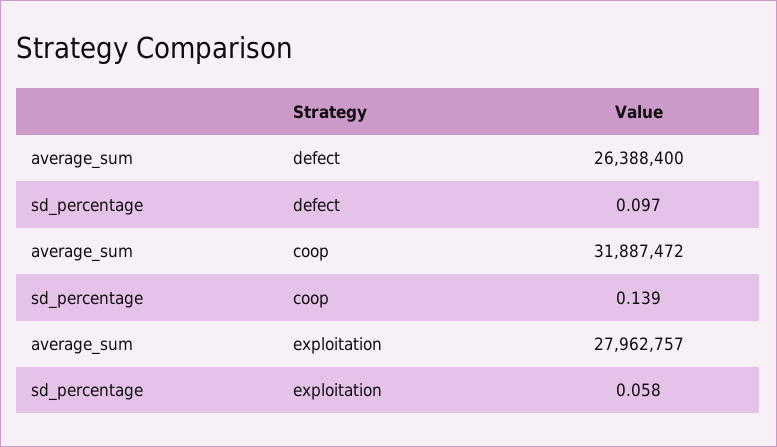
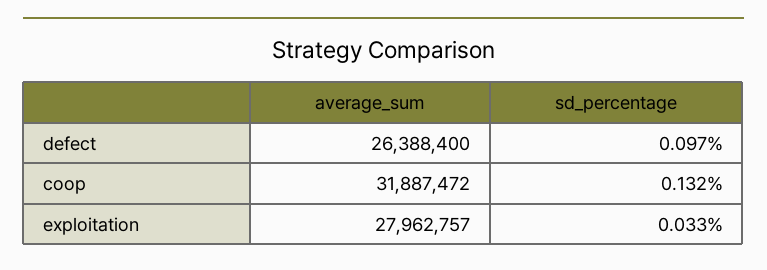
  {
    "average_sum": {
      "defect": 26388400,
      "coop": 31887472,
      "exploitation": 27962757
    },
    "sd_percentage": {
      "defect": 0.097,
-     "coop": 0.139,
+     "coop": 0.132,
-     "exploitation": 0.058
+     "exploitation": 0.033
    }
  }

